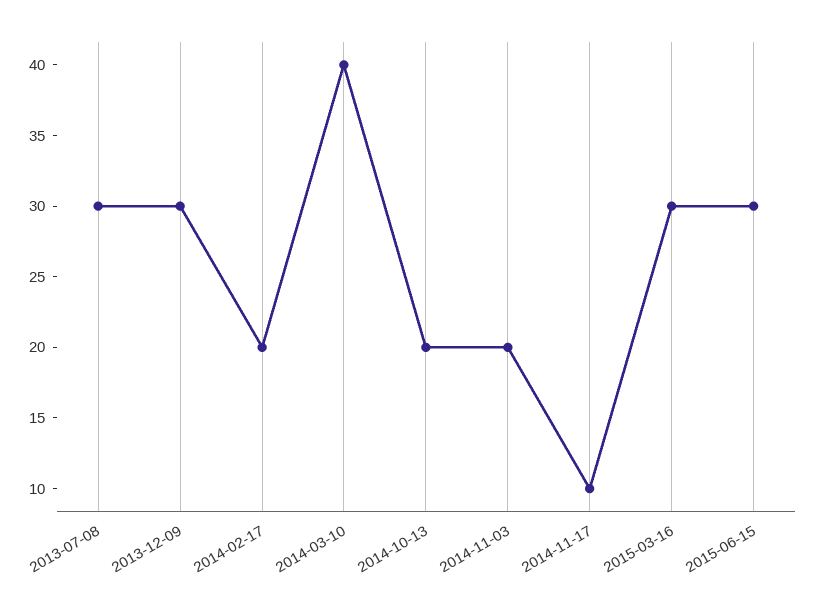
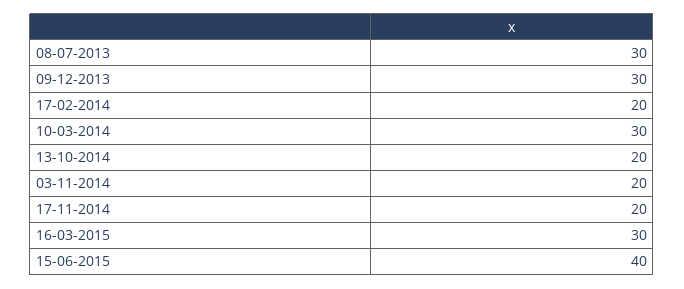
  {
    "2013-07-08": 30,
    "2013-12-09": 30,
    "2014-02-17": 20,
-   "2014-03-10": 40,
+   "2014-03-10": 30,
    "2014-10-13": 20,
    "2014-11-03": 20,
-   "2014-11-17": 10,
+   "2014-11-17": 20,
    "2015-03-16": 30,
-   "2015-06-15": 30
+   "2015-06-15": 40
  }

